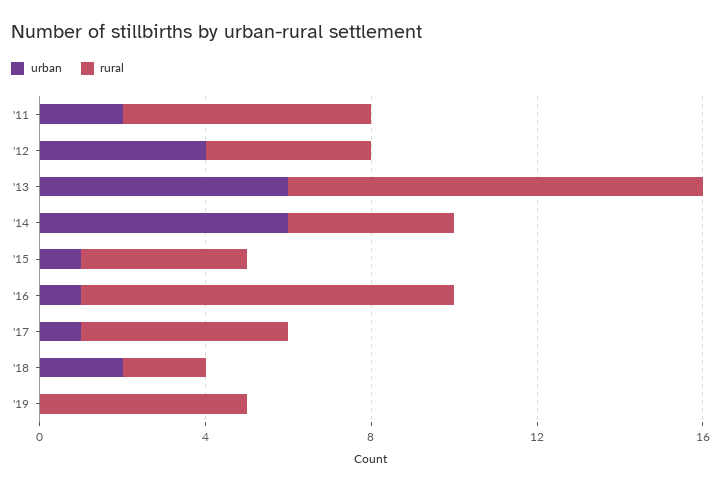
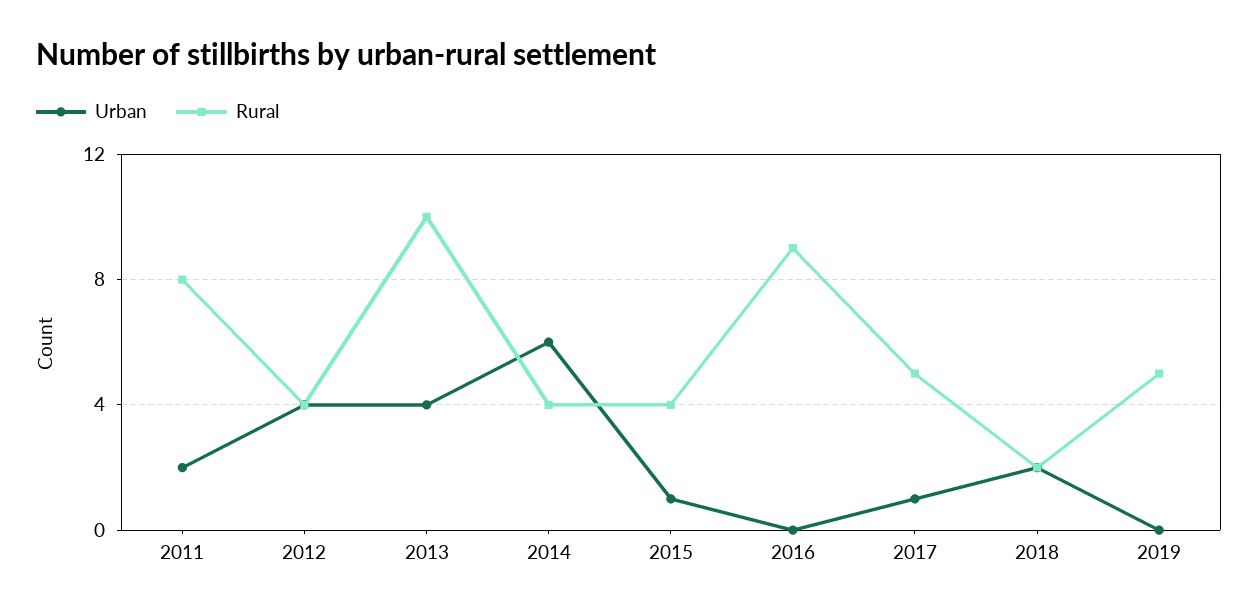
  {
    "urban": {
      "'11": 2,
      "'12": 4,
-     "'13": 6,
+     "'13": 4,
      "'14": 6,
      "'15": 1,
-     "'16": 1,
+     "'16": 0,
      "'17": 1,
      "'18": 2,
      "'19": 0
    },
    "rural": {
-     "'11": 6,
+     "'11": 8,
      "'12": 4,
      "'13": 10,
      "'14": 4,
      "'15": 4,
      "'16": 9,
      "'17": 5,
      "'18": 2,
      "'19": 5
    }
  }

